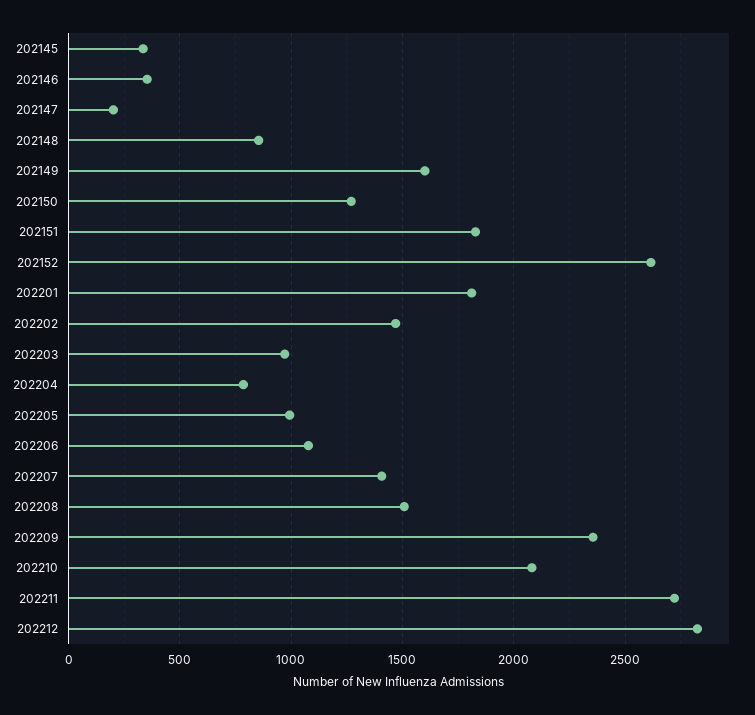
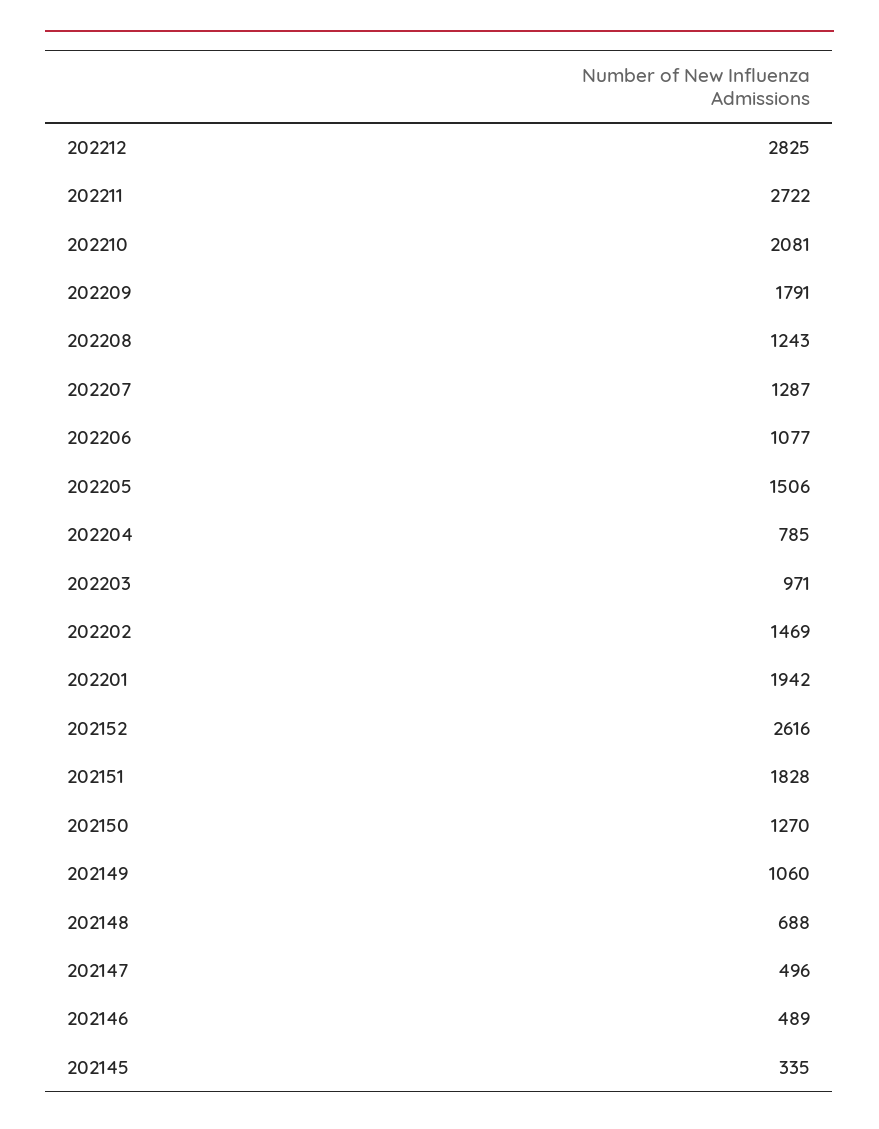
  {
    "202145": 335,
-   "202146": 350,
+   "202146": 489,
-   "202147": 200,
+   "202147": 496,
-   "202148": 850,
+   "202148": 688,
-   "202149": 1600,
+   "202149": 1060,
    "202150": 1270,
    "202151": 1828,
    "202152": 2616,
-   "202201": 1800,
+   "202201": 1942,
    "202202": 1469,
    "202203": 971,
    "202204": 785,
-   "202205": 1000,
+   "202205": 1506,
    "202206": 1077,
-   "202207": 1400,
+   "202207": 1287,
-   "202208": 1500,
+   "202208": 1243,
-   "202209": 2350,
+   "202209": 1791,
    "202210": 2081,
    "202211": 2722,
    "202212": 2825
  }

